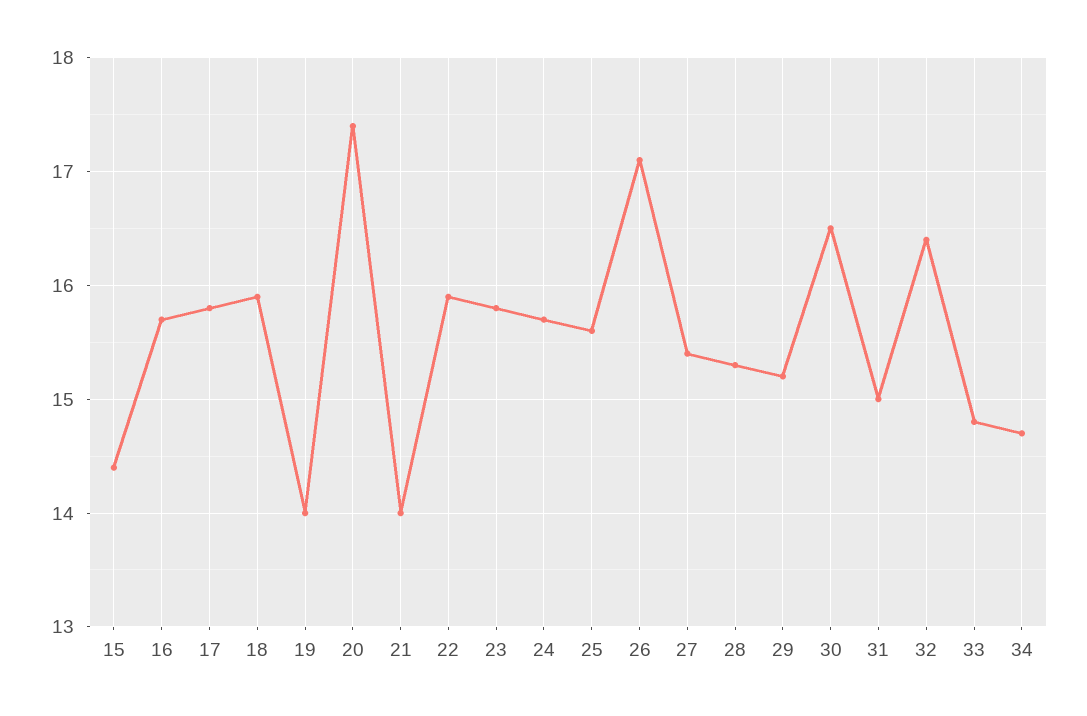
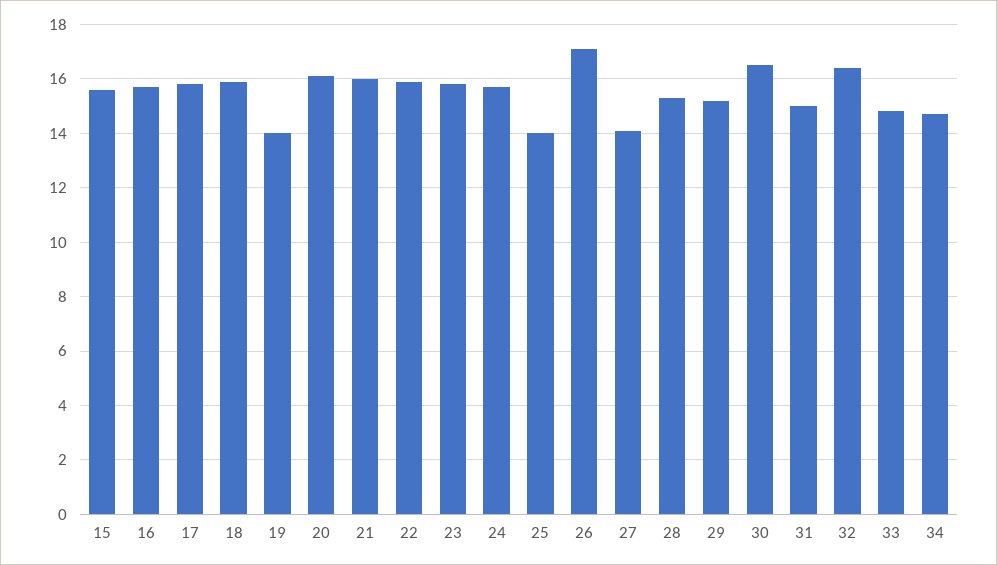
  {
-   "15": 14.4,
+   "15": 15.5,
    "16": 15.7,
    "17": 15.8,
    "18": 15.9,
    "19": 14,
-   "20": 17.4,
+   "20": 16,
-   "21": 14,
+   "21": 16,
    "22": 15.9,
    "23": 15.8,
    "24": 15.7,
-   "25": 15.6,
+   "25": 14,
    "26": 17.1,
-   "27": 15.4,
+   "27": 14,
    "28": 15.3,
    "29": 15.2,
    "30": 16.5,
    "31": 15,
    "32": 16.4,
    "33": 14.8,
    "34": 14.7
  }

